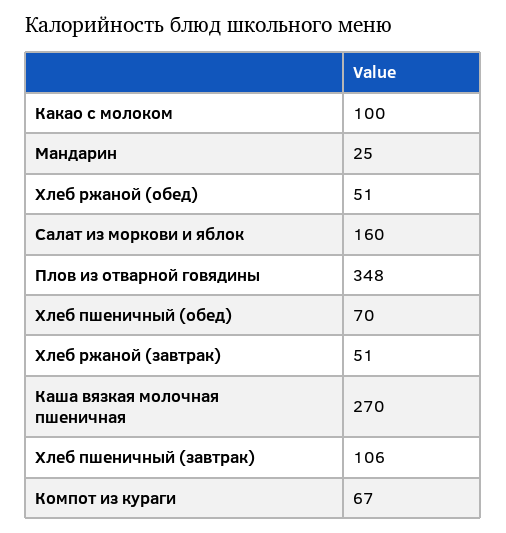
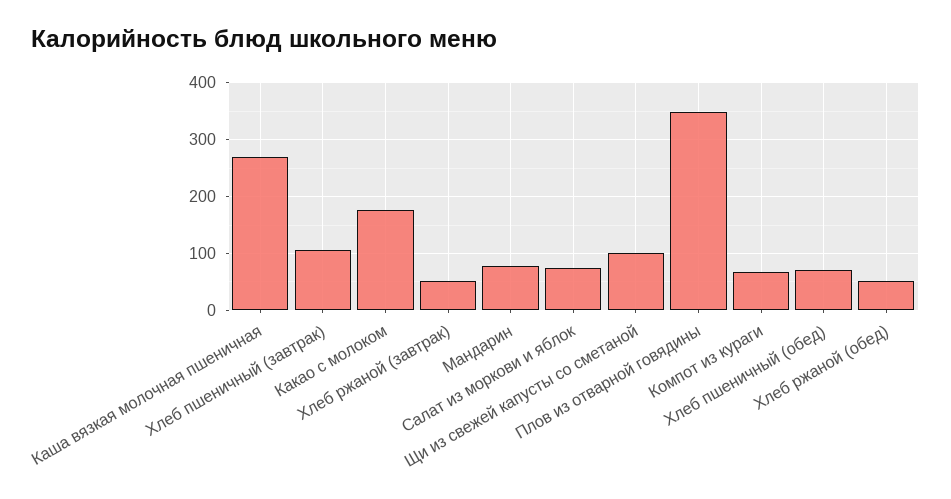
  {
-   "Какао с молоком": 100,
+   "Какао с молоком": 180,
-   "Мандарин": 25,
+   "Мандарин": 80,
    "Хлеб ржаной (обед)": 51,
-   "Салат из моркови и яблок": 160,
+   "Салат из моркови и яблок": 80,
    "Плов из отварной говядины": 348,
    "Хлеб пшеничный (обед)": 70,
    "Хлеб ржаной (завтрак)": 51,
    "Каша вязкая молочная пшеничная": 270,
    "Хлеб пшеничный (завтрак)": 106,
-   "Компот из кураги": 67
+   "Компот из кураги": 67,
+   "Щи из свежей капусты со сметаной": 100
  }

